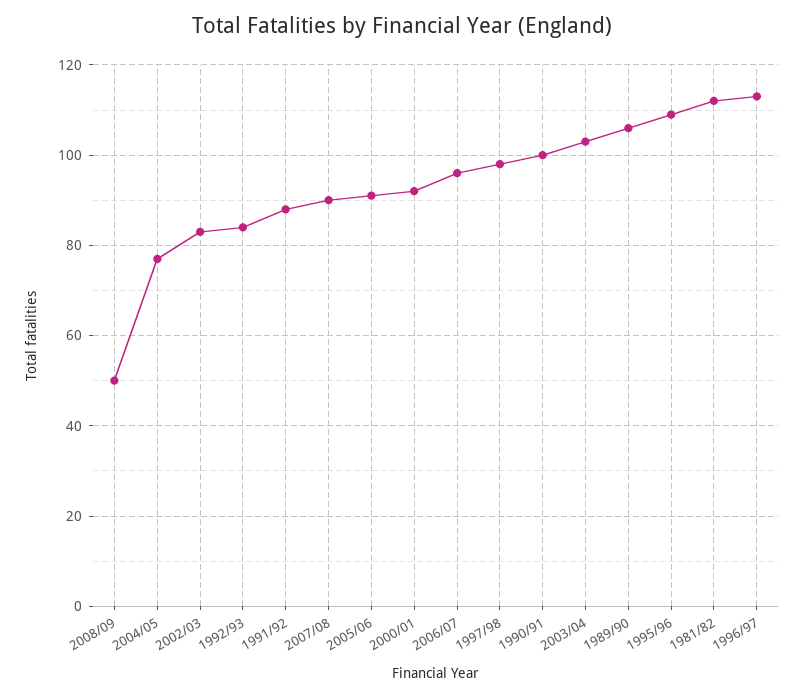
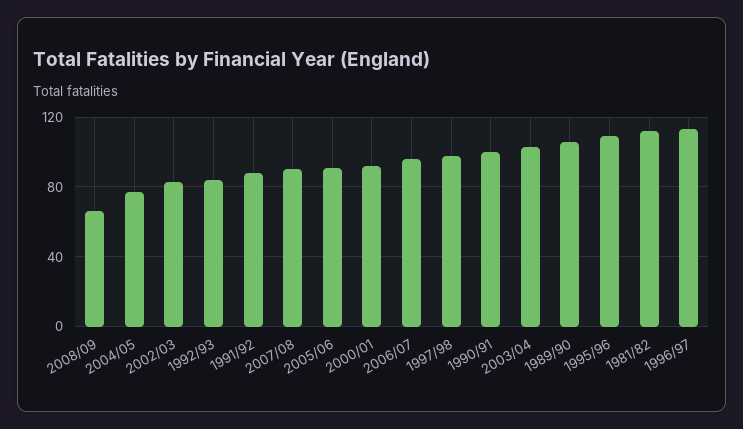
  {
-   "2008/09": 50,
+   "2008/09": 65,
    "2004/05": 75,
    "2002/03": 85,
    "1992/93": 85,
    "1991/92": 90,
    "2007/08": 90,
    "2005/06": 90,
    "2000/01": 90,
    "2006/07": 95,
    "1997/98": 100,
    "1990/91": 100,
    "2003/04": 105,
    "1989/90": 105,
    "1995/96": 110,
    "1981/82": 110,
    "1996/97": 115
  }

